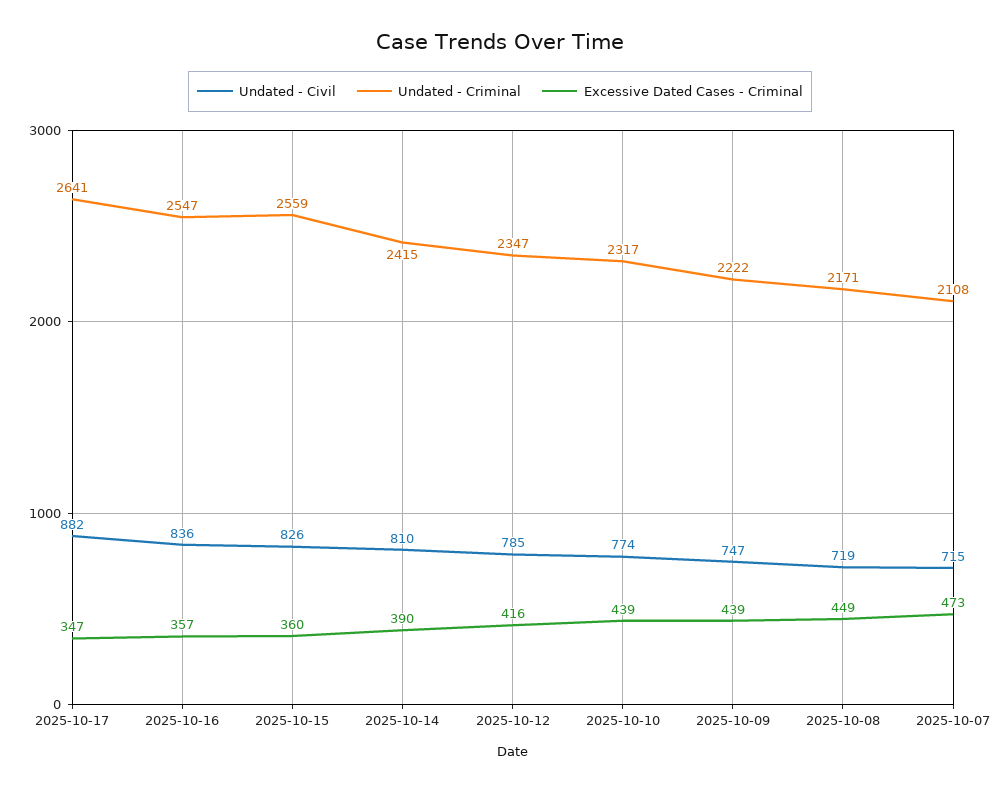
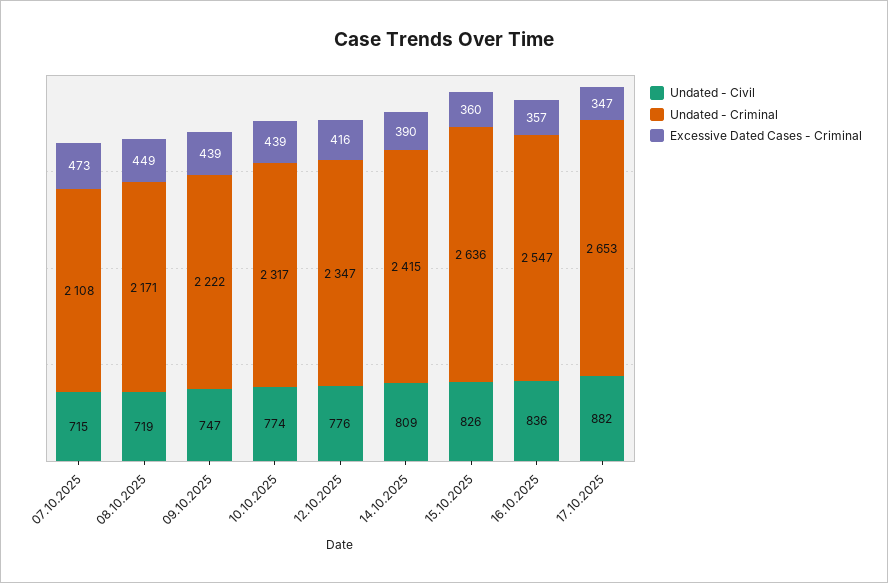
  {
    "Undated - Civil": {
      "2025-10-17": 882,
      "2025-10-16": 836,
      "2025-10-15": 826,
-     "2025-10-14": 810,
+     "2025-10-14": 809,
-     "2025-10-12": 785,
+     "2025-10-12": 776,
      "2025-10-10": 774,
      "2025-10-09": 747,
      "2025-10-08": 719,
      "2025-10-07": 715
    },
    "Undated - Criminal": {
-     "2025-10-17": 2641,
+     "2025-10-17": 2653,
      "2025-10-16": 2547,
-     "2025-10-15": 2559,
+     "2025-10-15": 2636,
      "2025-10-14": 2415,
      "2025-10-12": 2347,
      "2025-10-10": 2317,
      "2025-10-09": 2222,
      "2025-10-08": 2171,
      "2025-10-07": 2108
    },
    "Excessive Dated Cases - Criminal": {
      "2025-10-17": 347,
      "2025-10-16": 357,
      "2025-10-15": 360,
      "2025-10-14": 390,
      "2025-10-12": 416,
      "2025-10-10": 439,
      "2025-10-09": 439,
      "2025-10-08": 449,
      "2025-10-07": 473
    }
  }

